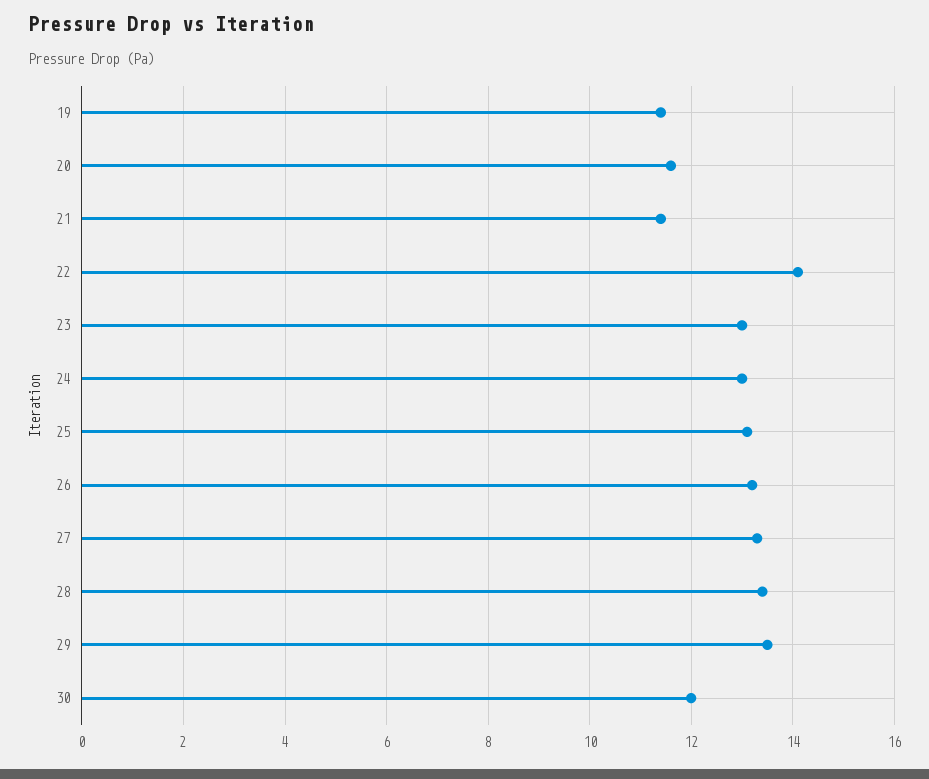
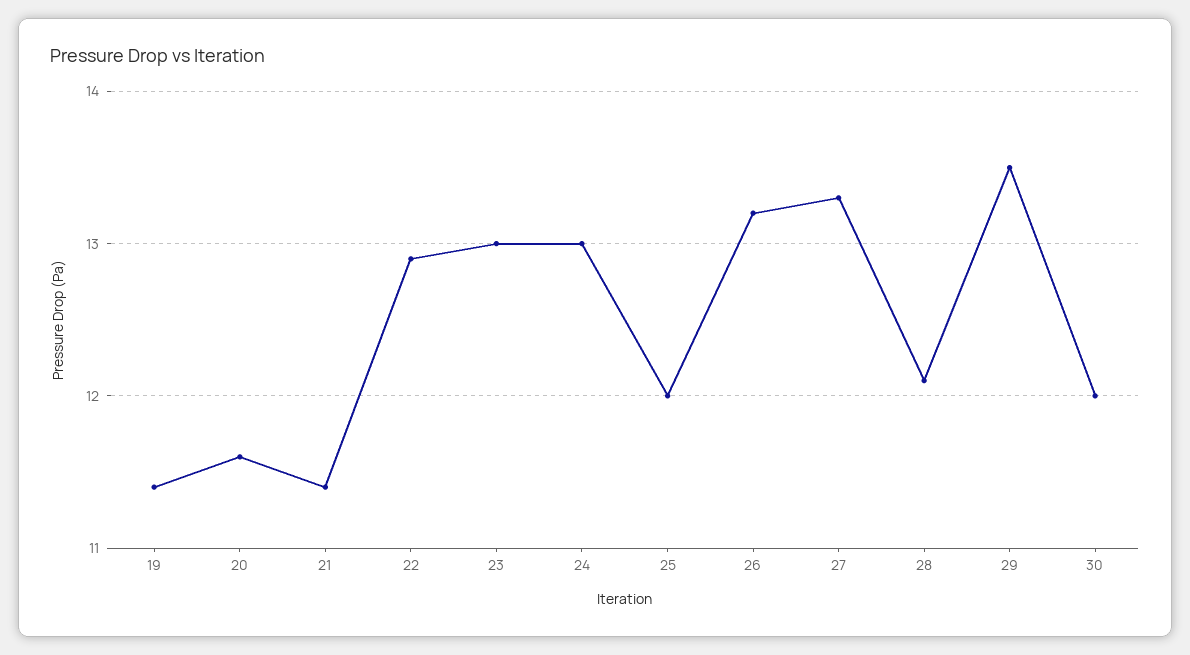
  {
    "19": 11.4,
    "20": 11.6,
    "21": 11.4,
-   "22": 14,
+   "22": 12.9,
    "23": 13,
    "24": 13,
-   "25": 13,
+   "25": 12,
    "26": 13.2,
    "27": 13.3,
-   "28": 13.5,
+   "28": 12.1,
    "29": 13.5,
    "30": 12
  }

